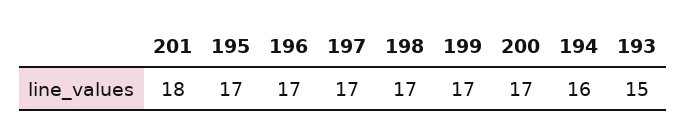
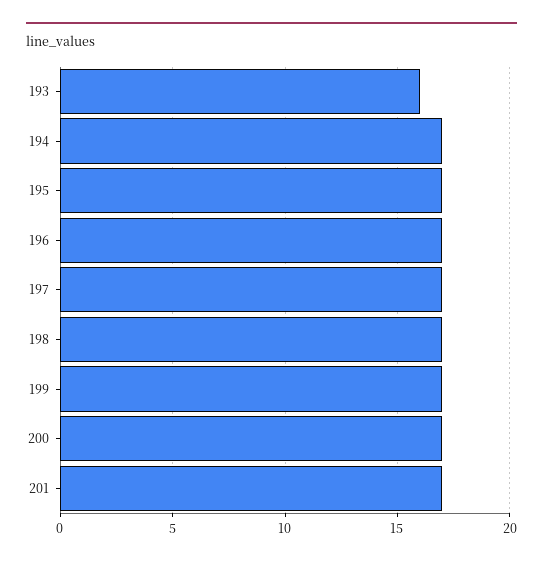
  {
-   "201": 18,
+   "201": 17,
    "195": 17,
    "196": 17,
    "197": 17,
    "198": 17,
    "199": 17,
    "200": 17,
-   "194": 16,
+   "194": 17,
-   "193": 15
+   "193": 16
  }

